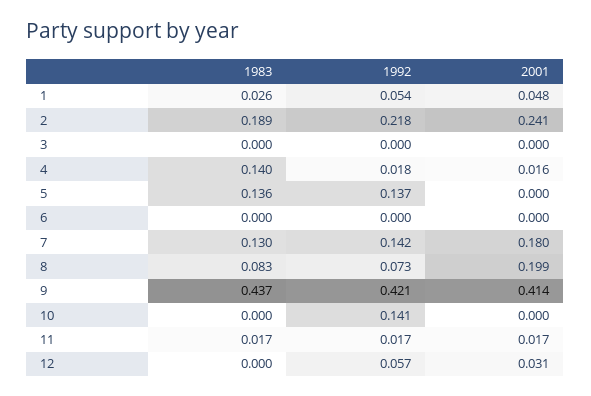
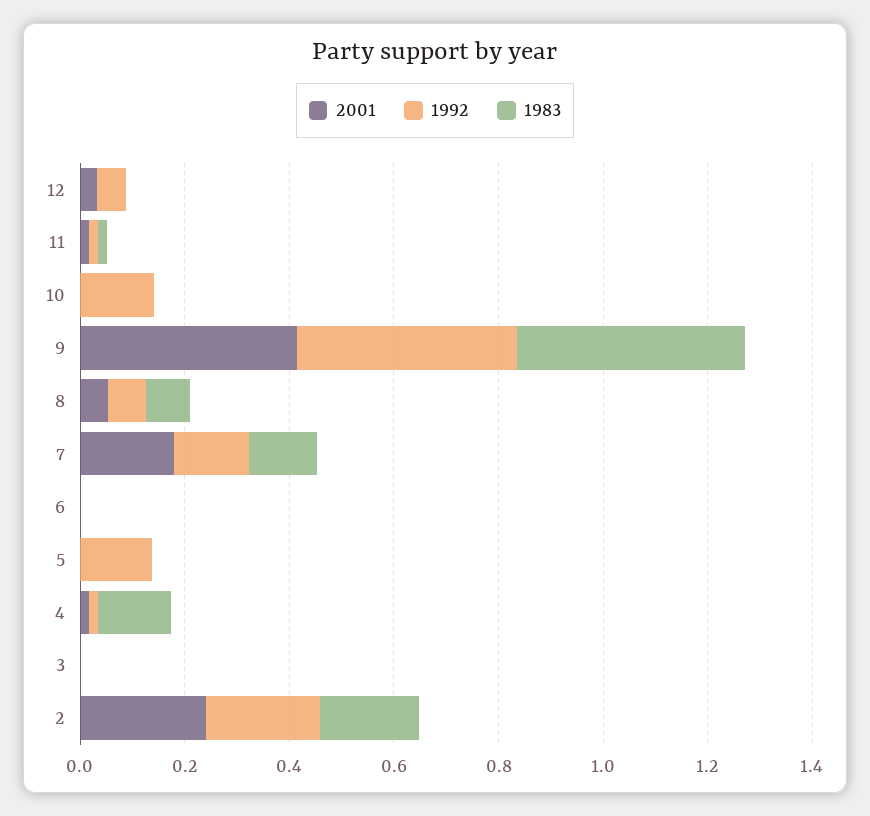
  {
    "1983": {
-     "1": 0.026,
      "2": 0.189,
      "3": 0,
      "4": 0.14,
-     "5": 0.136,
+     "5": 0,
      "6": 0,
      "7": 0.13,
      "8": 0.083,
      "9": 0.437,
      "10": 0,
      "11": 0.017,
      "12": 0
    },
    "1992": {
-     "1": 0.054,
      "2": 0.218,
      "3": 0,
      "4": 0.018,
      "5": 0.137,
      "6": 0,
      "7": 0.142,
      "8": 0.073,
      "9": 0.421,
      "10": 0.141,
      "11": 0.017,
      "12": 0.057
    },
    "2001": {
-     "1": 0.048,
      "2": 0.241,
      "3": 0,
      "4": 0.016,
      "5": 0,
      "6": 0,
      "7": 0.18,
-     "8": 0.199,
+     "8": 0.05,
      "9": 0.414,
      "10": 0,
      "11": 0.017,
      "12": 0.031
    }
  }

